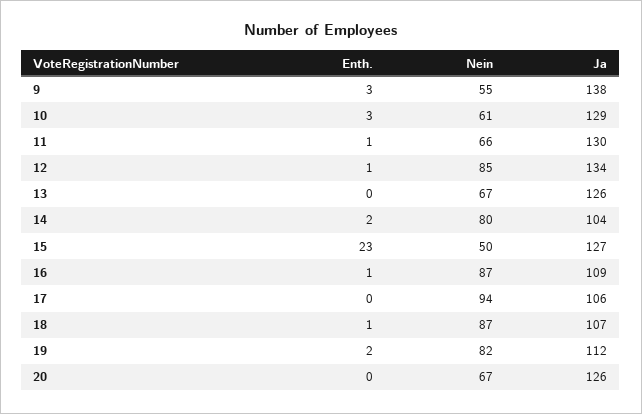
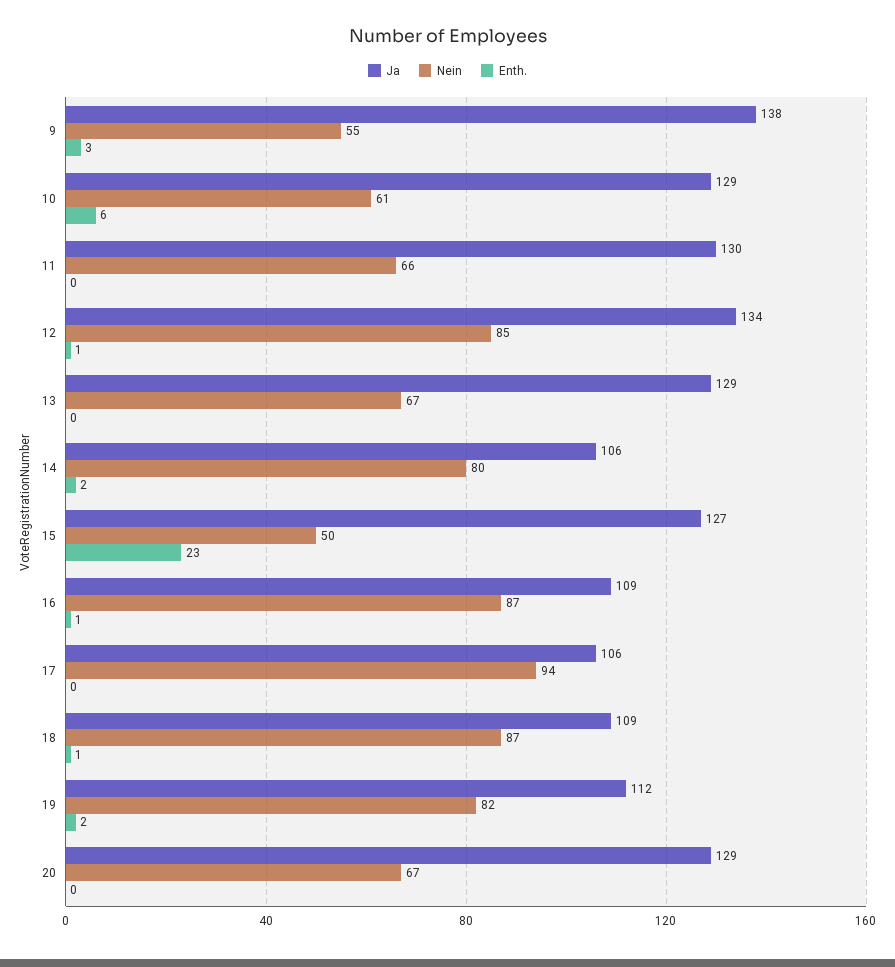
  {
    "Enth.": {
      "9": 3,
-     "10": 3,
+     "10": 6,
-     "11": 1,
+     "11": 0,
      "12": 1,
      "13": 0,
      "14": 2,
      "15": 23,
      "16": 1,
      "17": 0,
      "18": 1,
      "19": 2,
      "20": 0
    },
    "Nein": {
      "9": 55,
      "10": 61,
      "11": 66,
      "12": 85,
      "13": 67,
      "14": 80,
      "15": 50,
      "16": 87,
      "17": 94,
      "18": 87,
      "19": 82,
      "20": 67
    },
    "Ja": {
      "9": 138,
      "10": 129,
      "11": 130,
      "12": 134,
-     "13": 126,
+     "13": 129,
-     "14": 104,
+     "14": 106,
      "15": 127,
      "16": 109,
      "17": 106,
-     "18": 107,
+     "18": 109,
      "19": 112,
-     "20": 126
+     "20": 129
    }
  }

